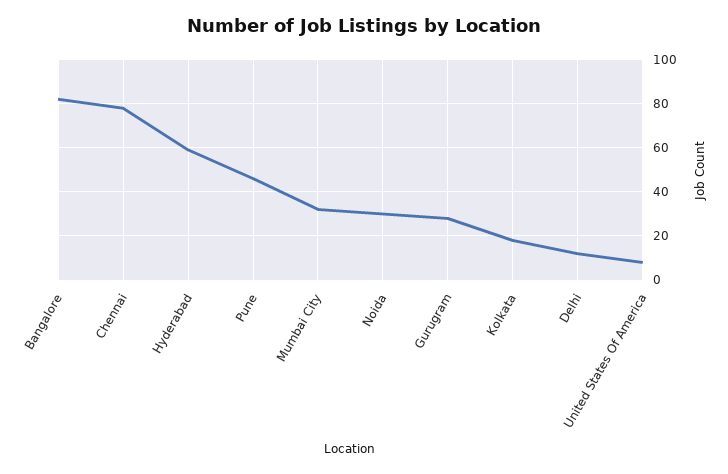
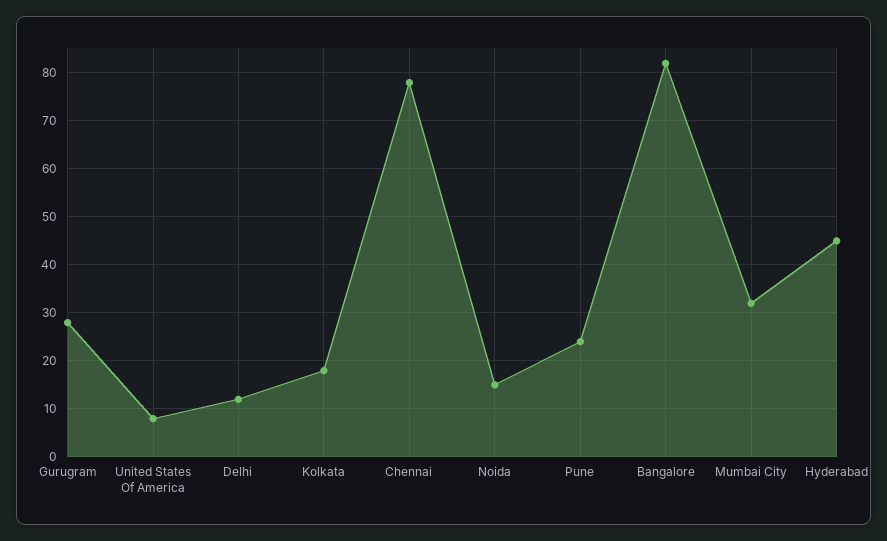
  {
    "Bangalore": 80,
    "Chennai": 80,
-   "Hyderabad": 60,
+   "Hyderabad": 45,
-   "Pune": 45,
+   "Pune": 25,
    "Mumbai City": 30,
-   "Noida": 30,
+   "Noida": 15,
    "Gurugram": 30,
    "Kolkata": 20,
    "Delhi": 10,
    "United States Of America": 10
  }

